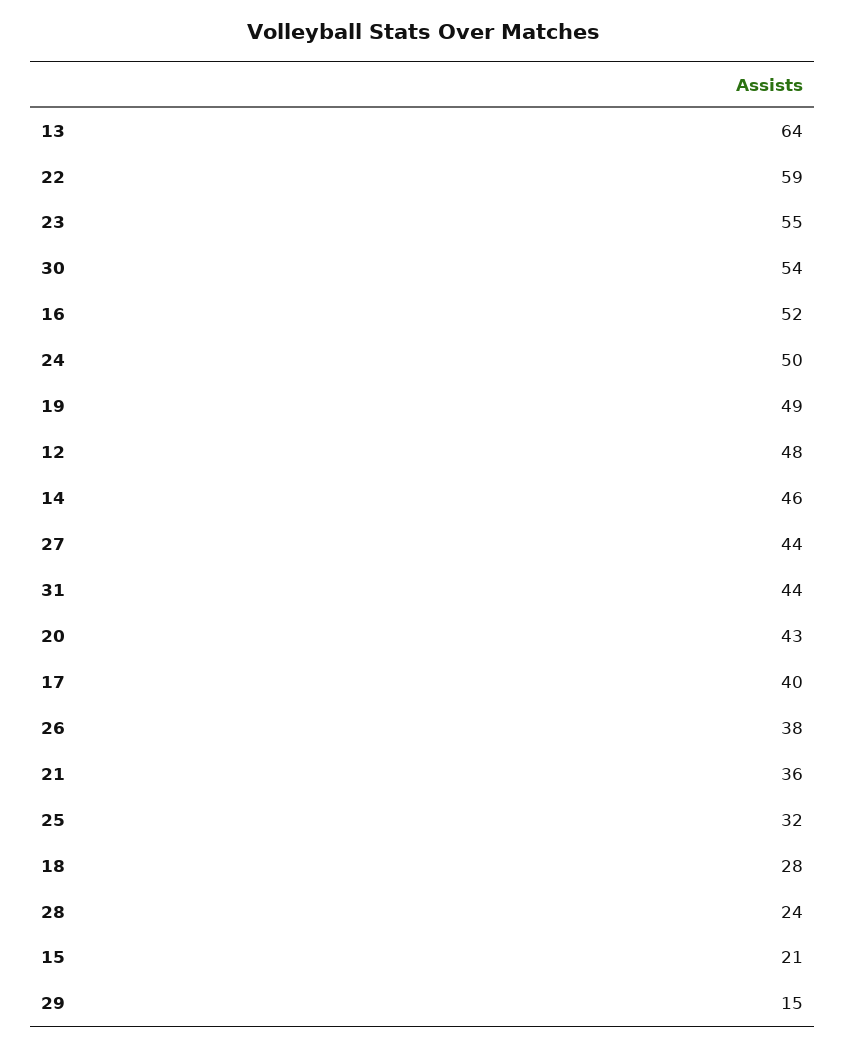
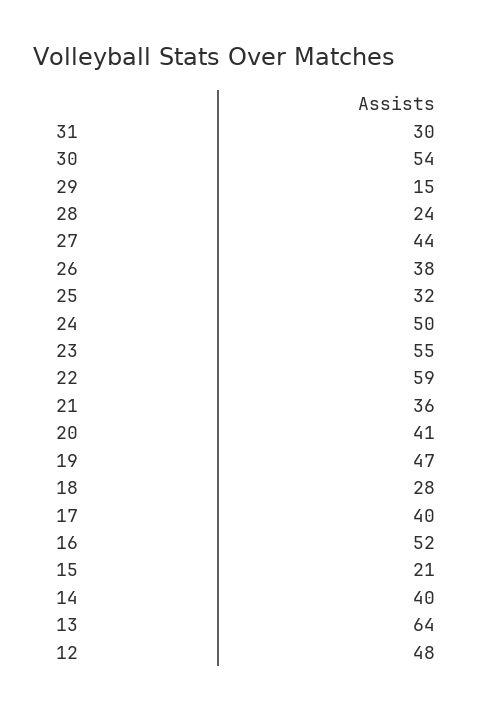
  {
    "13": 64,
    "22": 59,
    "23": 55,
    "30": 54,
    "16": 52,
    "24": 50,
-   "19": 49,
+   "19": 47,
    "12": 48,
-   "14": 46,
+   "14": 40,
    "27": 44,
-   "31": 44,
+   "31": 30,
-   "20": 43,
+   "20": 41,
    "17": 40,
    "26": 38,
    "21": 36,
    "25": 32,
    "18": 28,
    "28": 24,
    "15": 21,
    "29": 15
  }

